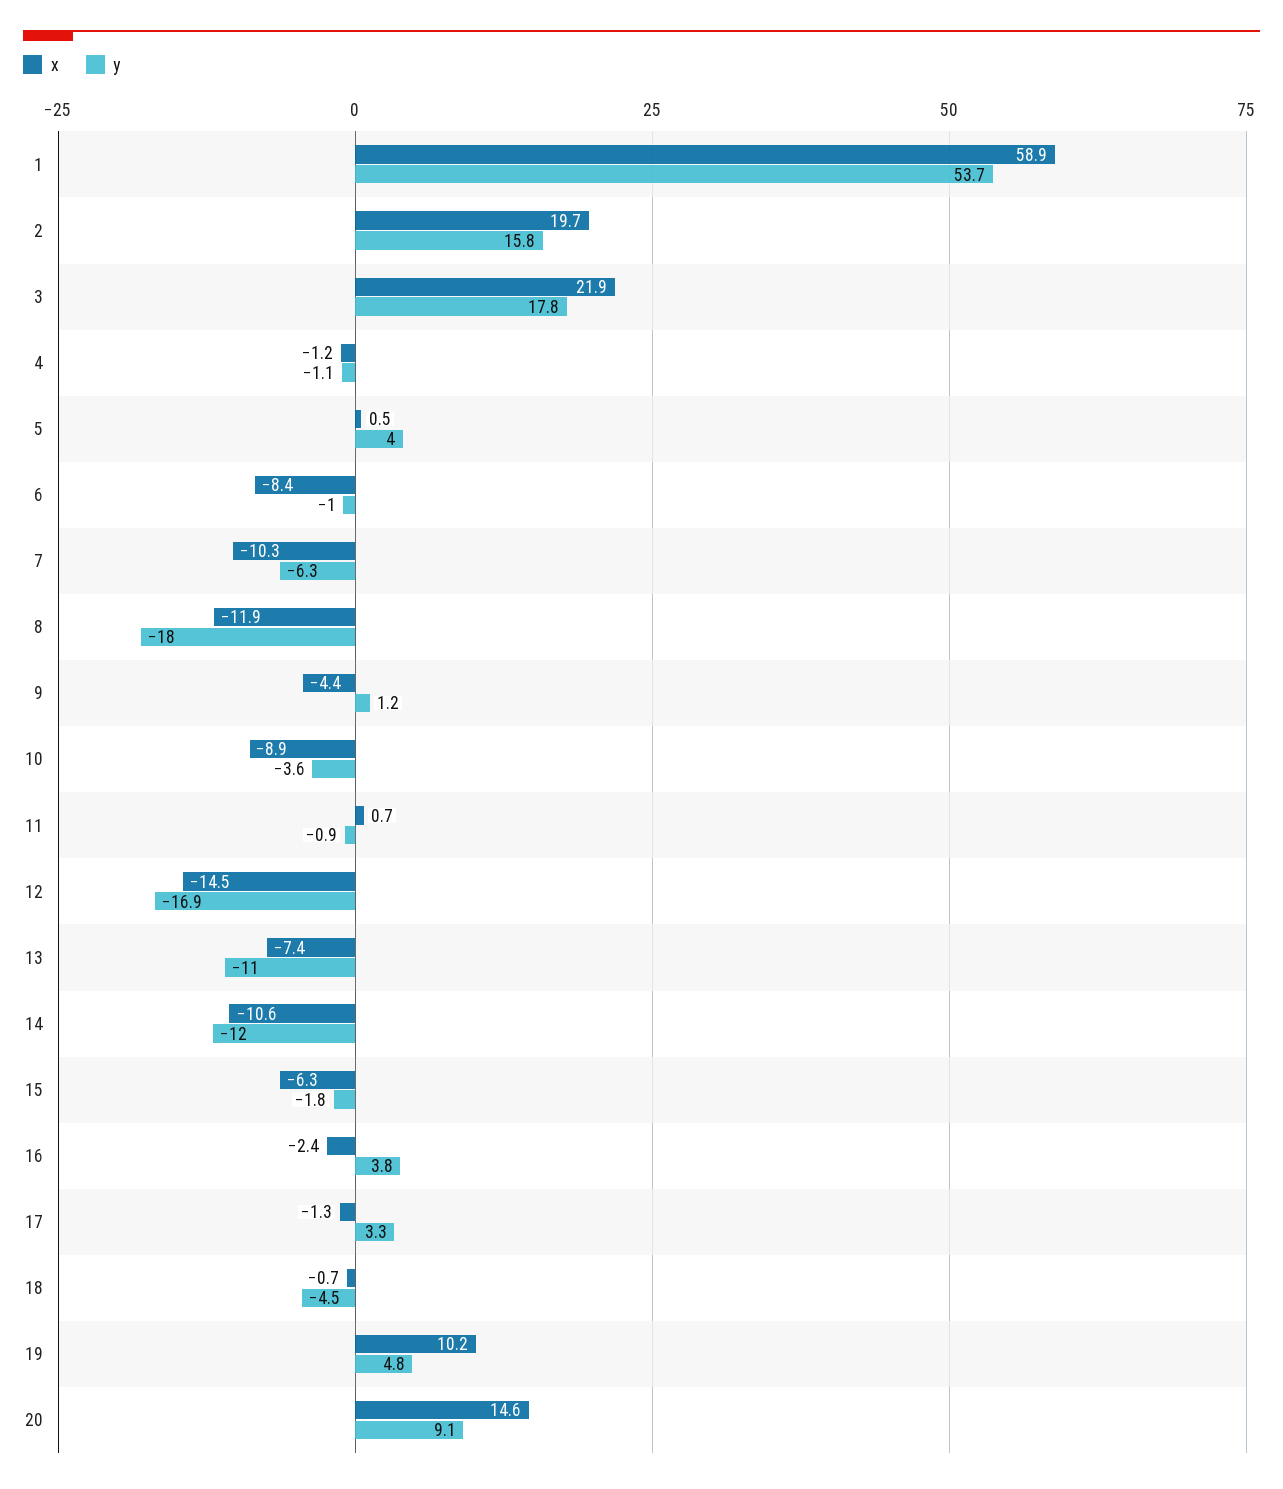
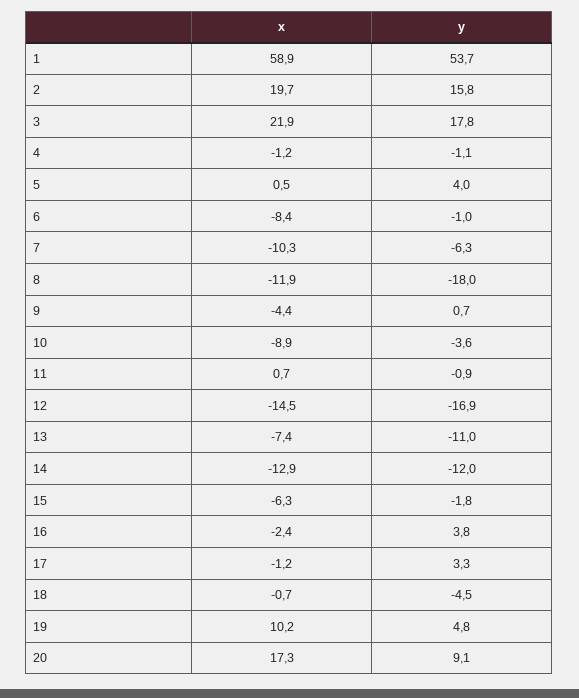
  {
    "x": {
      "1": 58.9,
      "2": 19.7,
      "3": 21.9,
      "4": -1.2,
      "5": 0.5,
      "6": -8.4,
      "7": -10.3,
      "8": -11.9,
      "9": -4.4,
      "10": -8.9,
      "11": 0.7,
      "12": -14.5,
      "13": -7.4,
-     "14": -10.6,
+     "14": -12.9,
      "15": -6.3,
      "16": -2.4,
-     "17": -1.3,
+     "17": -1.2,
      "18": -0.7,
      "19": 10.2,
-     "20": 14.6
+     "20": 17.3
    },
    "y": {
      "1": 53.7,
      "2": 15.8,
      "3": 17.8,
      "4": -1.1,
      "5": 4,
      "6": -1,
      "7": -6.3,
      "8": -18,
-     "9": 1.2,
+     "9": 0.7,
      "10": -3.6,
      "11": -0.9,
      "12": -16.9,
      "13": -11,
      "14": -12,
      "15": -1.8,
      "16": 3.8,
      "17": 3.3,
      "18": -4.5,
      "19": 4.8,
      "20": 9.1
    }
  }

